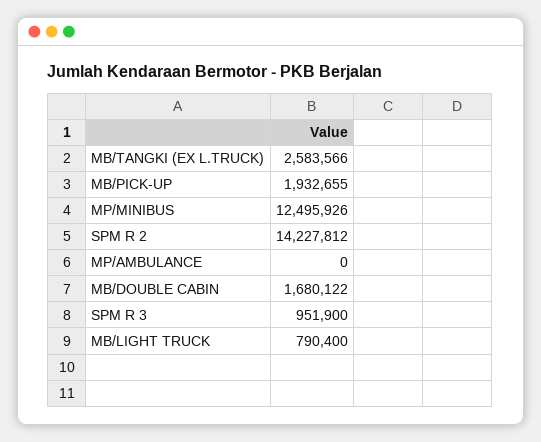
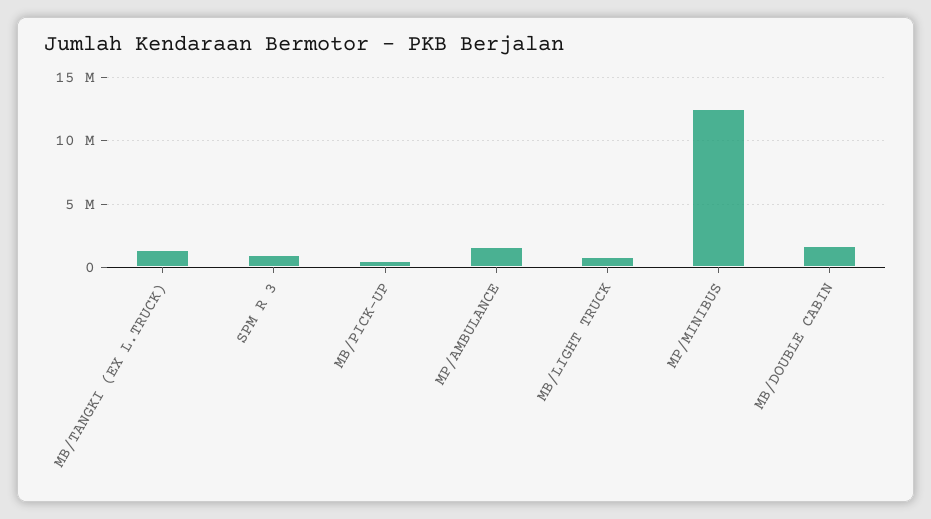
  {
-   "MB/TANGKI (EX L.TRUCK)": 2583566,
+   "MB/TANGKI (EX L.TRUCK)": 1500000,
-   "MB/PICK-UP": 1932655,
+   "MB/PICK-UP": 500000,
    "MP/MINIBUS": 12495926,
-   "SPM R 2": 14227812,
-   "MP/AMBULANCE": 0,
+   "MP/AMBULANCE": 1500000,
    "MB/DOUBLE CABIN": 1680122,
    "SPM R 3": 951900,
    "MB/LIGHT TRUCK": 790400
  }

